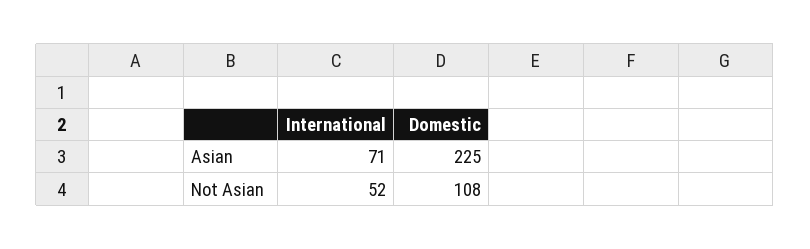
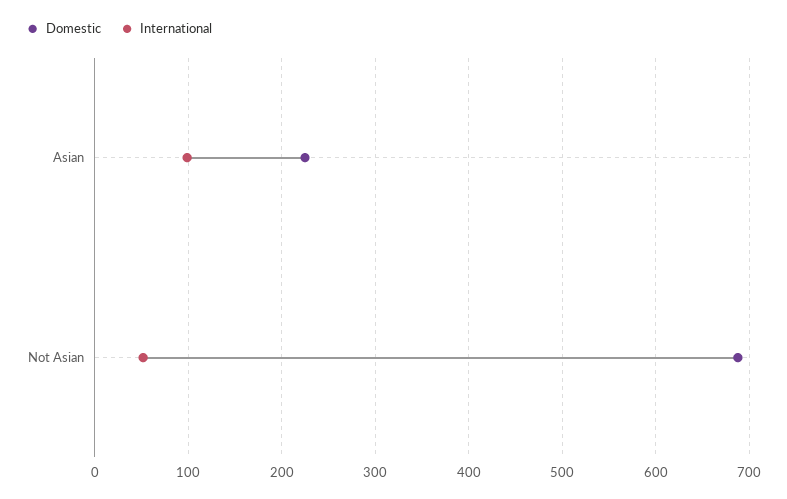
  {
    "International": {
-     "Asian": 71,
+     "Asian": 100,
      "Not Asian": 52
    },
    "Domestic": {
      "Asian": 225,
-     "Not Asian": 108
+     "Not Asian": 690
    }
  }

